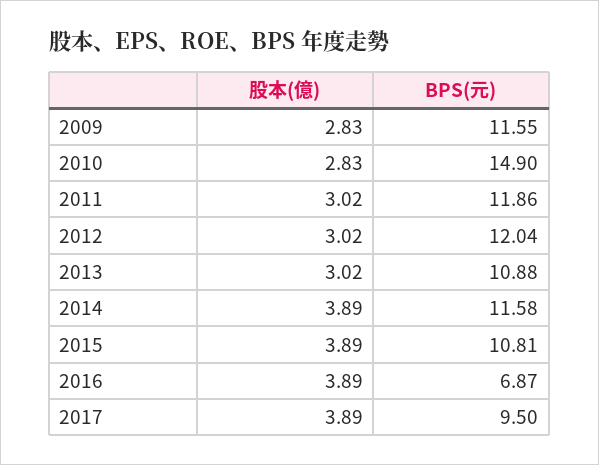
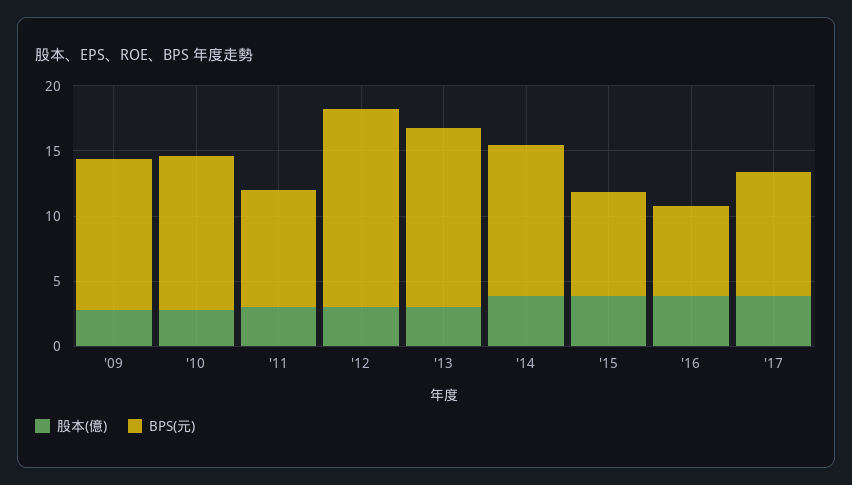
  {
    "股本(億)": {
      "2009": 2.83,
      "2010": 2.83,
      "2011": 3.02,
      "2012": 3.02,
      "2013": 3.02,
      "2014": 3.89,
      "2015": 3.89,
      "2016": 3.89,
      "2017": 3.89
    },
    "BPS(元)": {
      "2009": 11.55,
-     "2010": 14.9,
+     "2010": 12,
-     "2011": 11.86,
+     "2011": 9,
-     "2012": 12.04,
+     "2012": 15,
-     "2013": 10.88,
+     "2013": 14,
      "2014": 11.58,
-     "2015": 10.81,
+     "2015": 8,
      "2016": 6.87,
      "2017": 9.5
    }
  }

